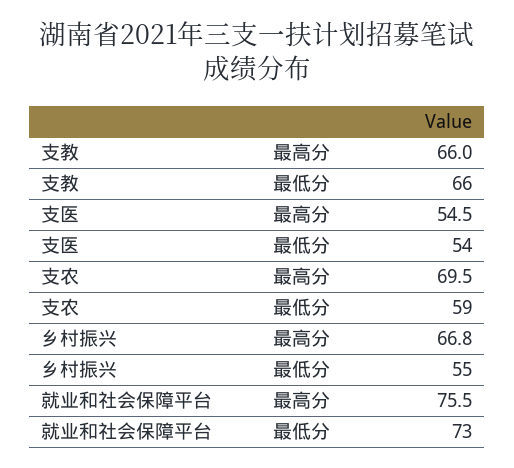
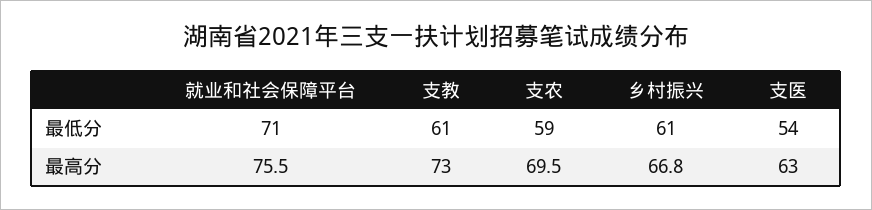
  {
    "支教": {
-     "最高分": 66,
+     "最高分": 73,
-     "最低分": 66
+     "最低分": 61
    },
    "支医": {
-     "最高分": 54.5,
+     "最高分": 63,
      "最低分": 54
    },
    "支农": {
      "最高分": 69.5,
      "最低分": 59
    },
    "乡村振兴": {
      "最高分": 66.8,
-     "最低分": 55
+     "最低分": 61
    },
    "就业和社会保障平台": {
      "最高分": 75.5,
-     "最低分": 73
+     "最低分": 71
    }
  }

